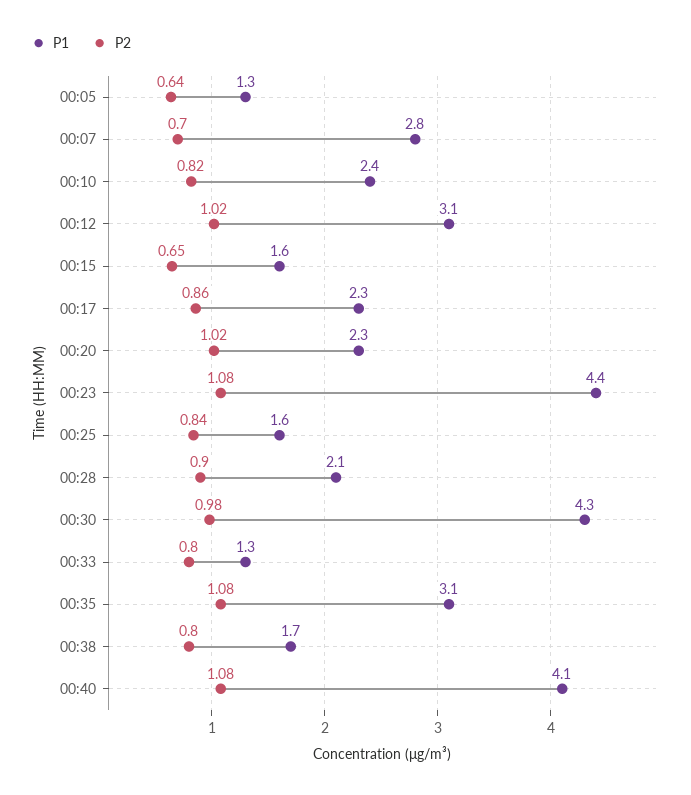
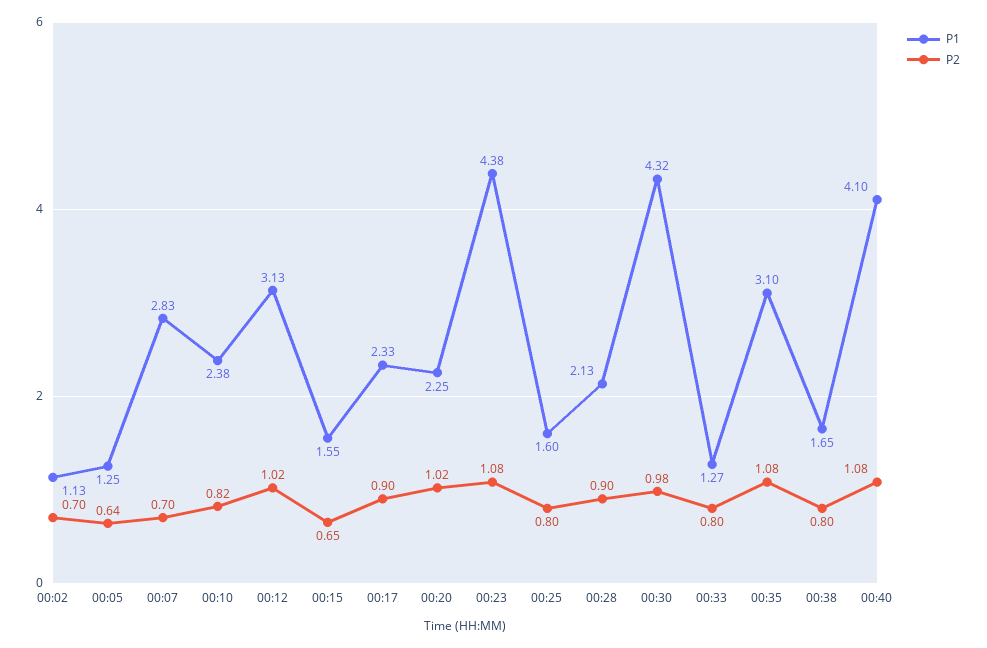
  {
    "P1": {
      "00:05": 1.25,
      "00:07": 2.83,
      "00:10": 2.38,
      "00:12": 3.13,
      "00:15": 1.55,
      "00:17": 2.33,
      "00:20": 2.25,
      "00:23": 4.38,
      "00:25": 1.6,
      "00:28": 2.13,
      "00:30": 4.32,
      "00:33": 1.27,
      "00:35": 3.1,
      "00:38": 1.65,
-     "00:40": 4.1
+     "00:40": 4.1,
+     "00:02": 1.13
    },
    "P2": {
      "00:05": 0.64,
      "00:07": 0.7,
      "00:10": 0.82,
      "00:12": 1.02,
      "00:15": 0.65,
-     "00:17": 0.86,
+     "00:17": 0.9,
      "00:20": 1.02,
      "00:23": 1.08,
-     "00:25": 0.84,
+     "00:25": 0.8,
      "00:28": 0.9,
      "00:30": 0.98,
      "00:33": 0.8,
      "00:35": 1.08,
      "00:38": 0.8,
-     "00:40": 1.08
+     "00:40": 1.08,
+     "00:02": 0.7
    }
  }

